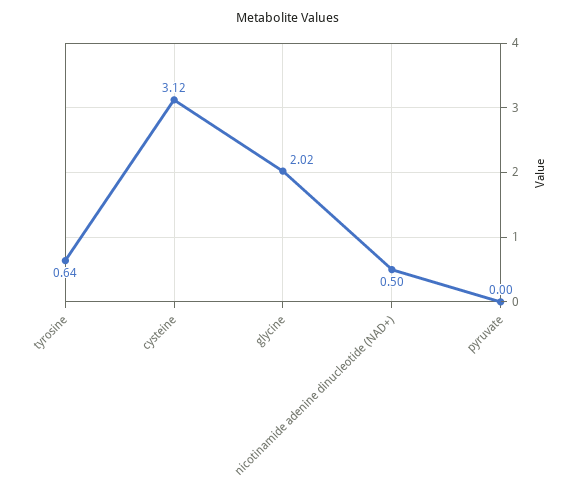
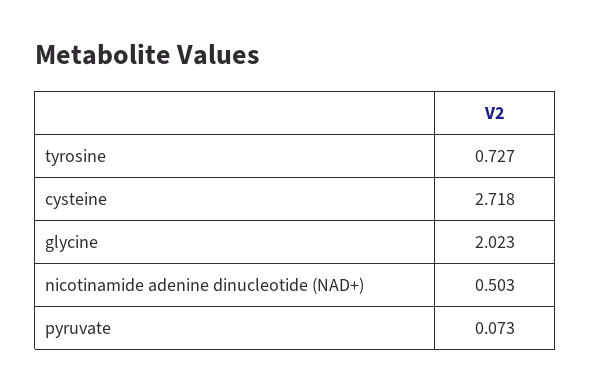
  {
-   "tyrosine": 0.64,
+   "tyrosine": 0.727,
-   "cysteine": 3.12,
+   "cysteine": 2.718,
    "glycine": 2.023,
    "nicotinamide adenine dinucleotide (NAD+)": 0.503,
-   "pyruvate": 0
+   "pyruvate": 0.073
  }

